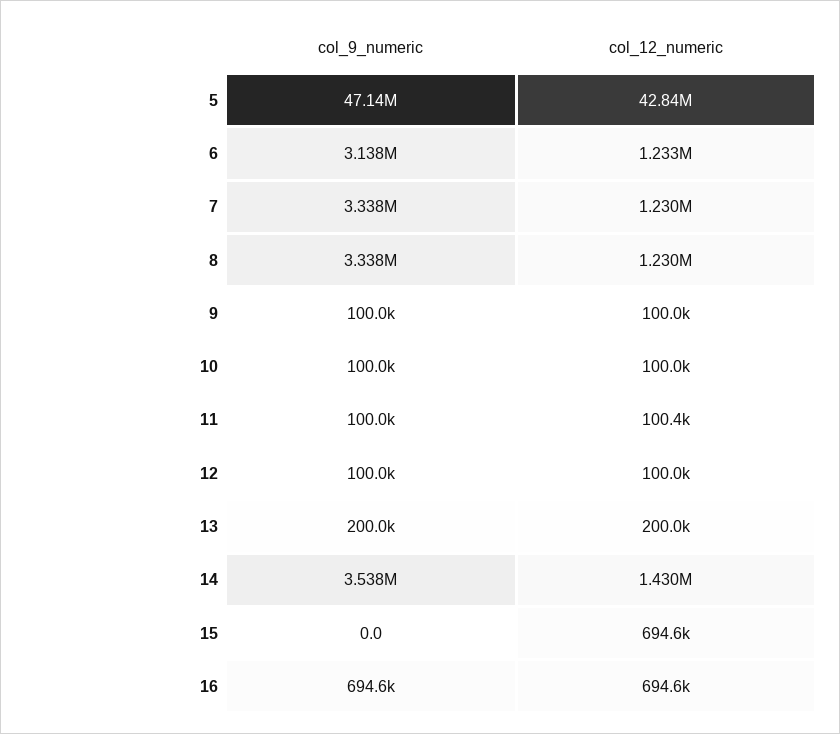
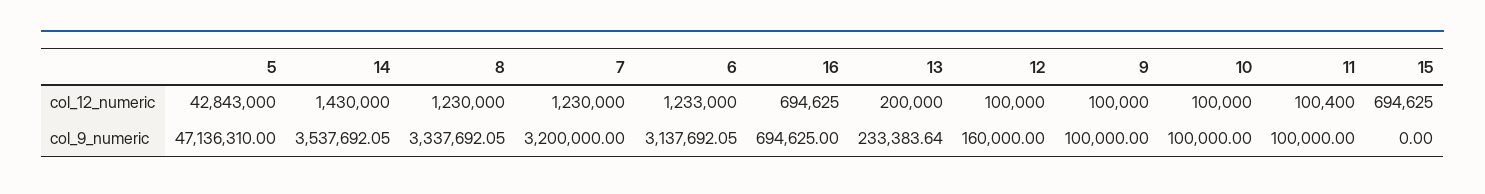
  {
    "col_9_numeric": {
      "5": 47136310,
      "6": 3137692.05,
-     "7": 3338000,
+     "7": 3200000,
      "8": 3337692.05,
      "9": 100000,
      "10": 100000,
      "11": 100000,
-     "12": 100000,
+     "12": 160000,
-     "13": 200000,
+     "13": 233383.64,
      "14": 3537692.05,
      "15": 0,
      "16": 694625
    },
    "col_12_numeric": {
      "5": 42843000,
      "6": 1233000,
      "7": 1230000,
      "8": 1230000,
      "9": 100000,
      "10": 100000,
      "11": 100400,
      "12": 100000,
      "13": 200000,
      "14": 1430000,
      "15": 694625,
      "16": 694625
    }
  }

